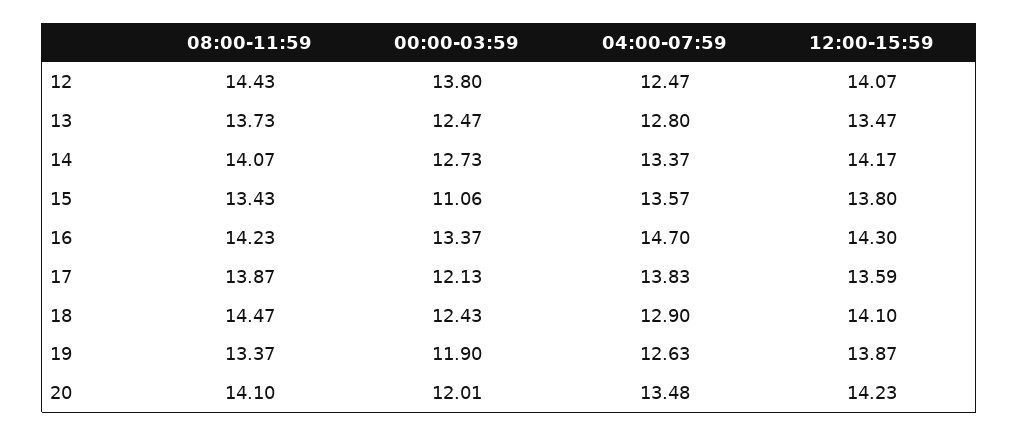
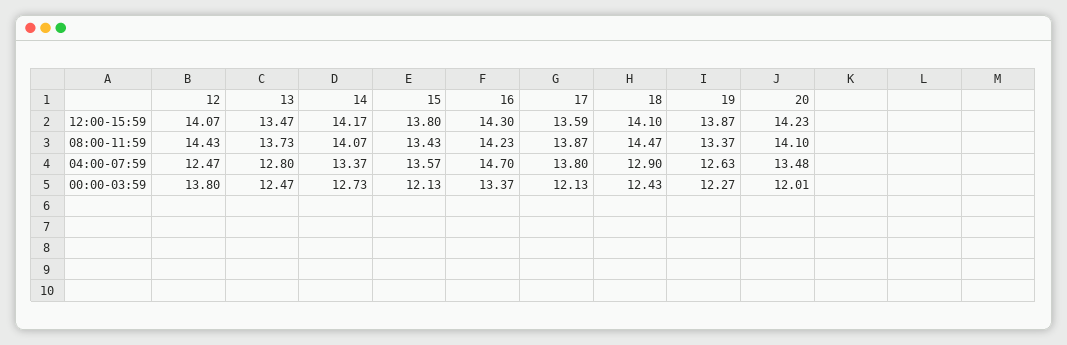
  {
    "08:00-11:59": {
      "12": 14.43,
      "13": 13.73,
      "14": 14.07,
      "15": 13.43,
      "16": 14.23,
      "17": 13.87,
      "18": 14.47,
      "19": 13.37,
      "20": 14.1
    },
    "00:00-03:59": {
      "12": 13.8,
      "13": 12.47,
      "14": 12.73,
-     "15": 11.06,
+     "15": 12.13,
      "16": 13.37,
      "17": 12.13,
      "18": 12.43,
-     "19": 11.9,
+     "19": 12.27,
      "20": 12.01
    },
    "04:00-07:59": {
      "12": 12.47,
      "13": 12.8,
      "14": 13.37,
      "15": 13.57,
      "16": 14.7,
-     "17": 13.83,
+     "17": 13.8,
      "18": 12.9,
      "19": 12.63,
      "20": 13.48
    },
    "12:00-15:59": {
      "12": 14.07,
      "13": 13.47,
      "14": 14.17,
      "15": 13.8,
      "16": 14.3,
      "17": 13.59,
      "18": 14.1,
      "19": 13.87,
      "20": 14.23
    }
  }

